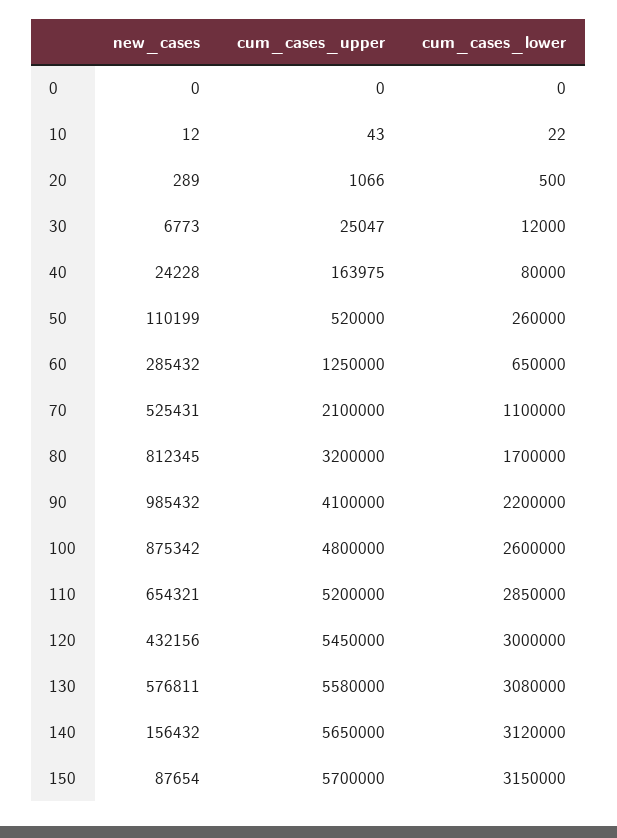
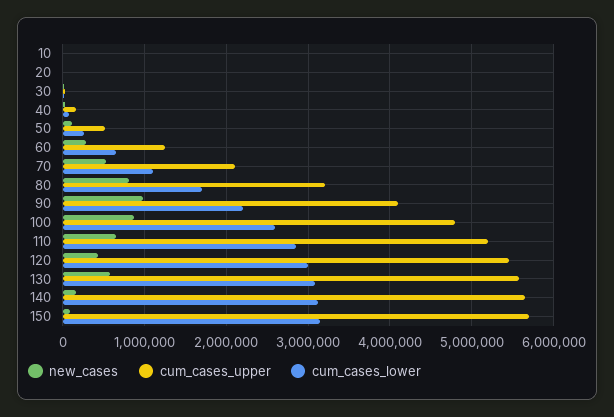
  {
    "new_cases": {
-     "0": 0,
      "10": 12,
      "20": 289,
      "30": 6773,
      "40": 24228,
      "50": 110199,
      "60": 285432,
      "70": 525431,
      "80": 812345,
      "90": 985432,
      "100": 875342,
      "110": 654321,
      "120": 432156,
      "130": 576811,
      "140": 156432,
      "150": 87654
    },
    "cum_cases_upper": {
-     "0": 0,
      "10": 43,
      "20": 1066,
      "30": 25047,
      "40": 163975,
      "50": 520000,
      "60": 1250000,
      "70": 2100000,
      "80": 3200000,
      "90": 4100000,
      "100": 4800000,
      "110": 5200000,
      "120": 5450000,
      "130": 5580000,
      "140": 5650000,
      "150": 5700000
    },
    "cum_cases_lower": {
-     "0": 0,
      "10": 22,
      "20": 500,
      "30": 12000,
      "40": 80000,
      "50": 260000,
      "60": 650000,
      "70": 1100000,
      "80": 1700000,
      "90": 2200000,
      "100": 2600000,
      "110": 2850000,
      "120": 3000000,
      "130": 3080000,
      "140": 3120000,
      "150": 3150000
    }
  }

